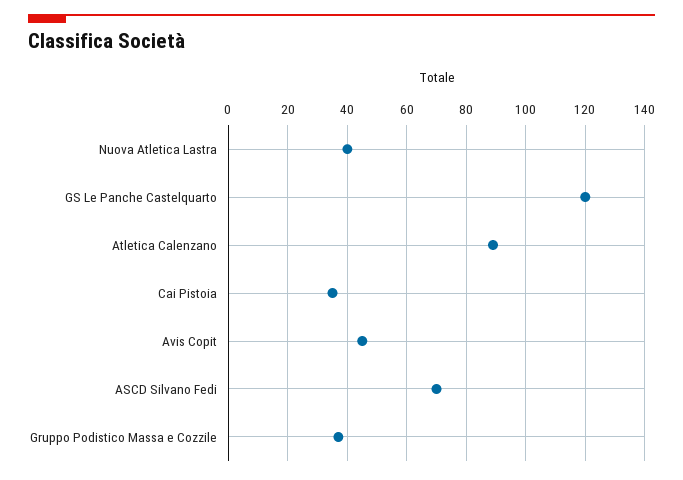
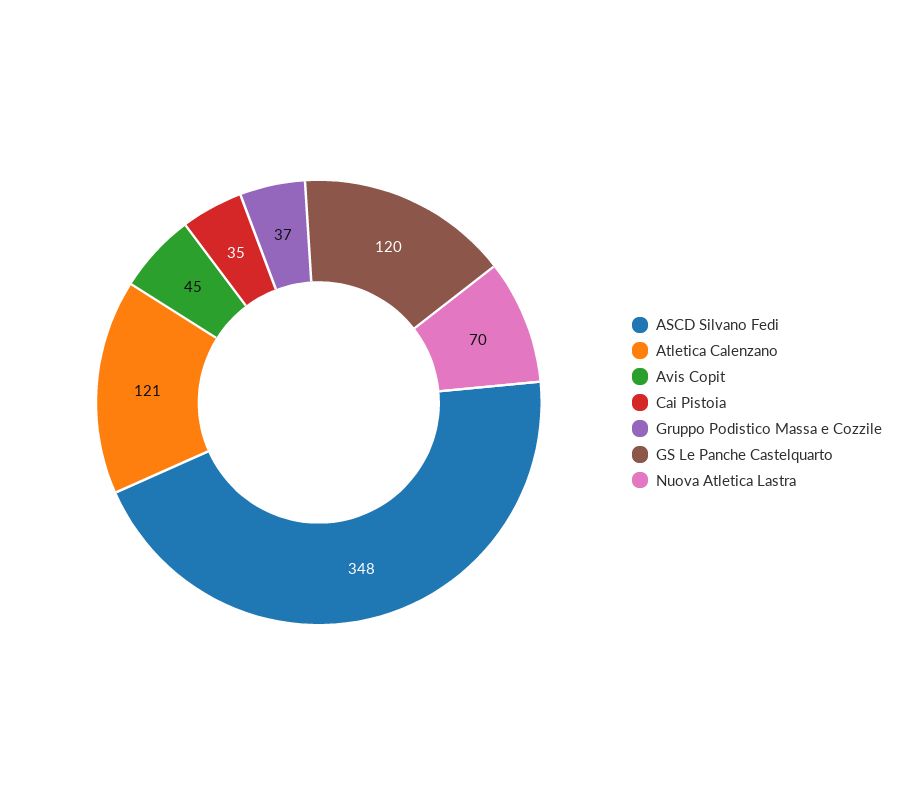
  {
-   "Nuova Atletica Lastra": 40,
+   "Nuova Atletica Lastra": 70,
    "GS Le Panche Castelquarto": 120,
-   "Atletica Calenzano": 90,
+   "Atletica Calenzano": 121,
    "Cai Pistoia": 35,
    "Avis Copit": 45,
-   "ASCD Silvano Fedi": 70,
+   "ASCD Silvano Fedi": 348,
    "Gruppo Podistico Massa e Cozzile": 37
  }

